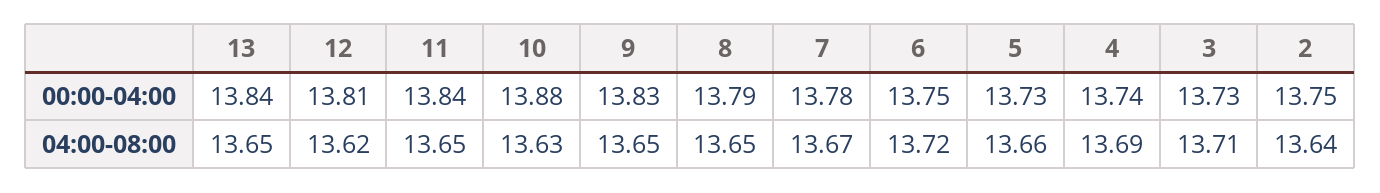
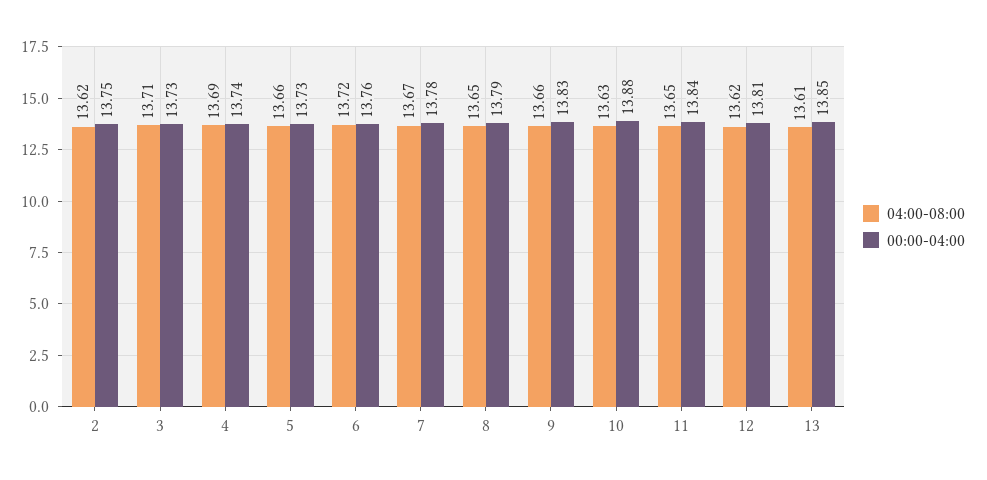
  {
    "00:00-04:00": {
-     "13": 13.84,
+     "13": 13.85,
      "12": 13.81,
      "11": 13.84,
      "10": 13.88,
      "9": 13.83,
      "8": 13.79,
      "7": 13.78,
-     "6": 13.75,
+     "6": 13.76,
      "5": 13.73,
      "4": 13.74,
      "3": 13.73,
      "2": 13.75
    },
    "04:00-08:00": {
-     "13": 13.65,
+     "13": 13.61,
      "12": 13.62,
      "11": 13.65,
      "10": 13.63,
-     "9": 13.65,
+     "9": 13.66,
      "8": 13.65,
      "7": 13.67,
      "6": 13.72,
      "5": 13.66,
      "4": 13.69,
      "3": 13.71,
-     "2": 13.64
+     "2": 13.62
    }
  }

